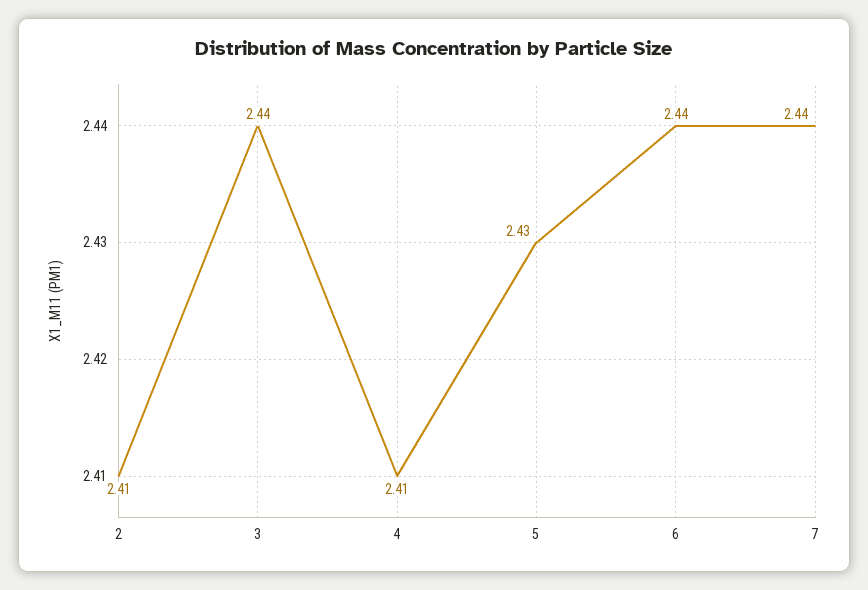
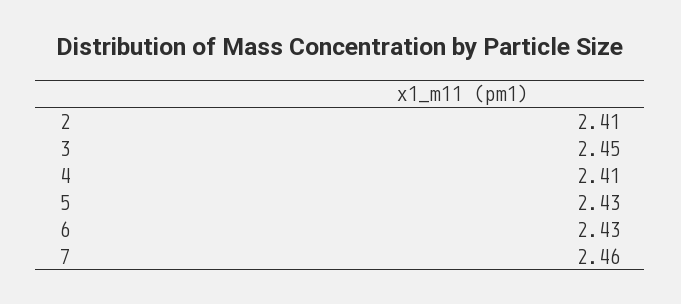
  {
    "2": 2.41,
-   "3": 2.44,
+   "3": 2.45,
    "4": 2.41,
    "5": 2.43,
-   "6": 2.44,
+   "6": 2.43,
-   "7": 2.44
+   "7": 2.46
  }

